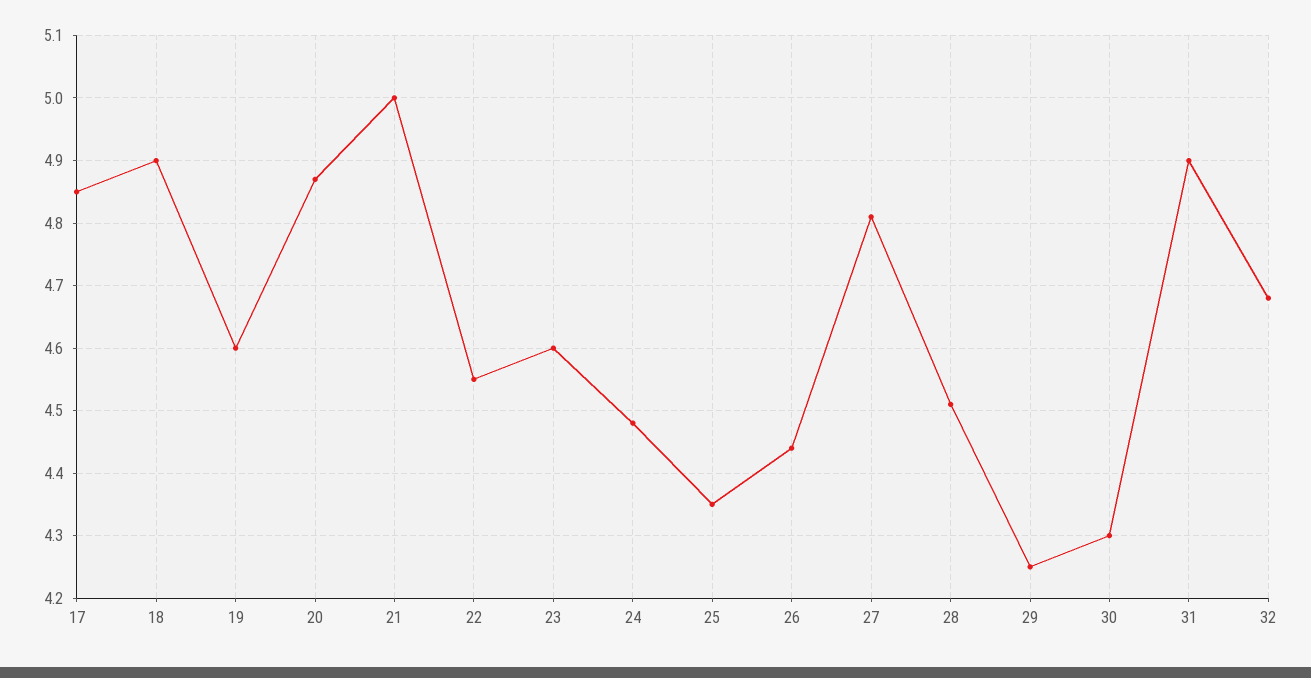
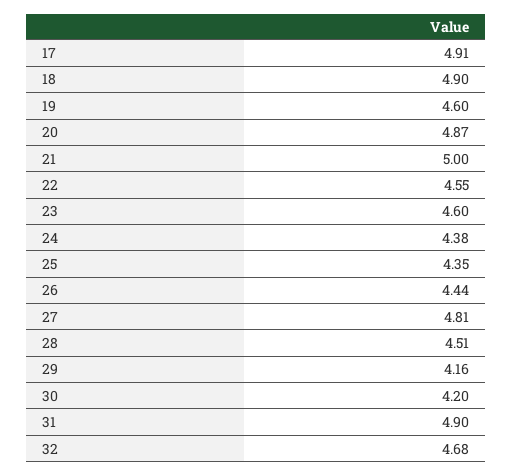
  {
-   "17": 4.85,
+   "17": 4.91,
    "18": 4.9,
    "19": 4.6,
    "20": 4.87,
    "21": 5,
    "22": 4.55,
    "23": 4.6,
-   "24": 4.48,
+   "24": 4.38,
    "25": 4.35,
    "26": 4.44,
    "27": 4.81,
    "28": 4.51,
-   "29": 4.25,
+   "29": 4.16,
-   "30": 4.3,
+   "30": 4.2,
    "31": 4.9,
    "32": 4.68
  }

